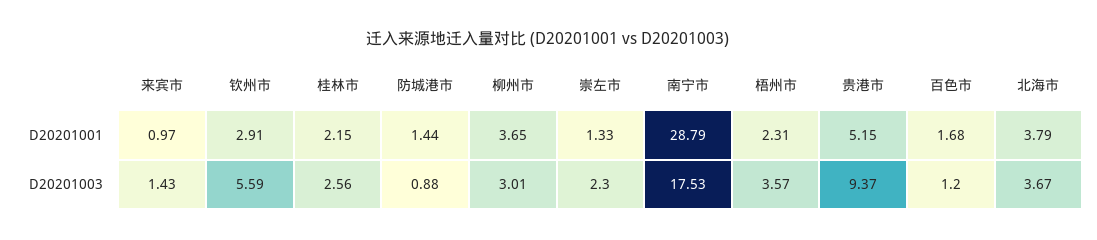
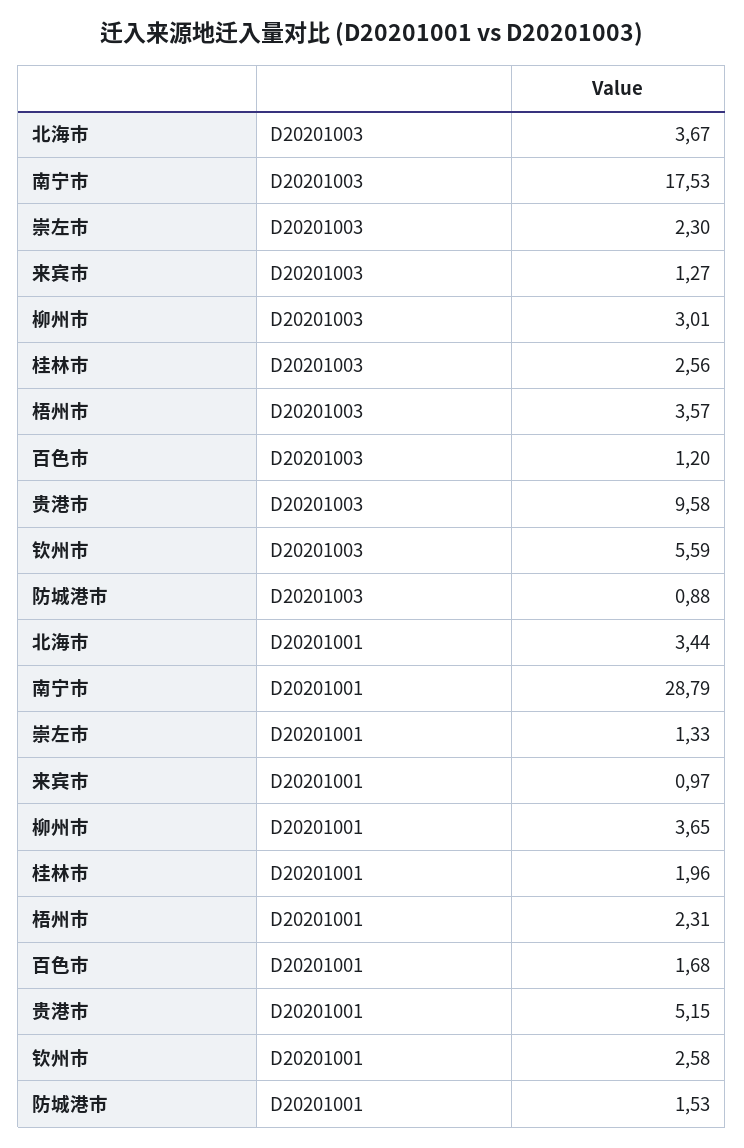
  {
    "来宾市": {
      "D20201001": 0.97,
-     "D20201003": 1.43
+     "D20201003": 1.27
    },
    "钦州市": {
-     "D20201001": 2.91,
+     "D20201001": 2.58,
      "D20201003": 5.59
    },
    "桂林市": {
-     "D20201001": 2.15,
+     "D20201001": 1.96,
      "D20201003": 2.56
    },
    "防城港市": {
-     "D20201001": 1.44,
+     "D20201001": 1.53,
      "D20201003": 0.88
    },
    "柳州市": {
      "D20201001": 3.65,
      "D20201003": 3.01
    },
    "崇左市": {
      "D20201001": 1.33,
      "D20201003": 2.3
    },
    "南宁市": {
      "D20201001": 28.79,
      "D20201003": 17.53
    },
    "梧州市": {
      "D20201001": 2.31,
      "D20201003": 3.57
    },
    "贵港市": {
      "D20201001": 5.15,
-     "D20201003": 9.37
+     "D20201003": 9.58
    },
    "百色市": {
      "D20201001": 1.68,
      "D20201003": 1.2
    },
    "北海市": {
-     "D20201001": 3.79,
+     "D20201001": 3.44,
      "D20201003": 3.67
    }
  }

